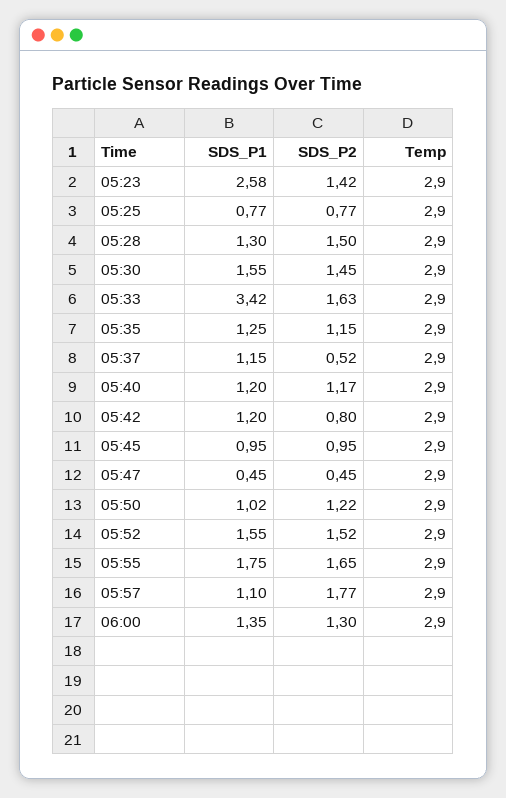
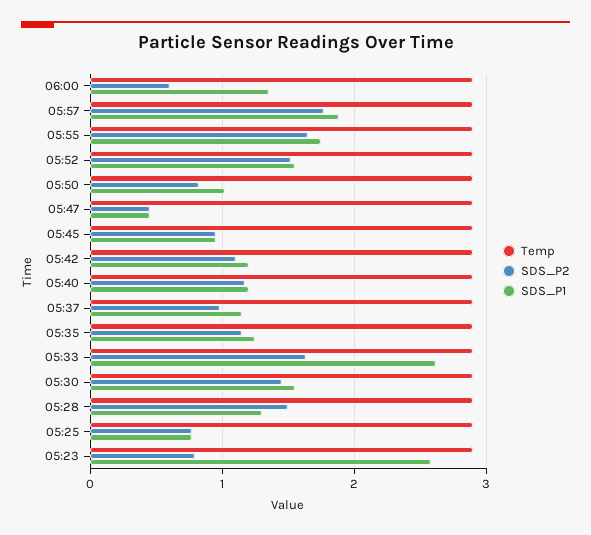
  {
    "SDS_P1": {
      "05:23": 2.58,
      "05:25": 0.77,
      "05:28": 1.3,
      "05:30": 1.55,
-     "05:33": 3.42,
+     "05:33": 2.6,
      "05:35": 1.25,
      "05:37": 1.15,
      "05:40": 1.2,
      "05:42": 1.2,
      "05:45": 0.95,
      "05:47": 0.45,
      "05:50": 1.02,
      "05:52": 1.55,
      "05:55": 1.75,
-     "05:57": 1.1,
+     "05:57": 1.9,
      "06:00": 1.35
    },
    "SDS_P2": {
-     "05:23": 1.42,
+     "05:23": 0.8,
      "05:25": 0.77,
      "05:28": 1.5,
      "05:30": 1.45,
      "05:33": 1.63,
      "05:35": 1.15,
-     "05:37": 0.52,
+     "05:37": 1,
      "05:40": 1.17,
-     "05:42": 0.8,
+     "05:42": 1.1,
      "05:45": 0.95,
      "05:47": 0.45,
-     "05:50": 1.22,
+     "05:50": 0.8,
      "05:52": 1.52,
      "05:55": 1.65,
      "05:57": 1.77,
-     "06:00": 1.3
+     "06:00": 0.6
    },
    "Temp": {
      "05:23": 2.9,
      "05:25": 2.9,
      "05:28": 2.9,
      "05:30": 2.9,
      "05:33": 2.9,
      "05:35": 2.9,
      "05:37": 2.9,
      "05:40": 2.9,
      "05:42": 2.9,
      "05:45": 2.9,
      "05:47": 2.9,
      "05:50": 2.9,
      "05:52": 2.9,
      "05:55": 2.9,
      "05:57": 2.9,
      "06:00": 2.9
    }
  }

